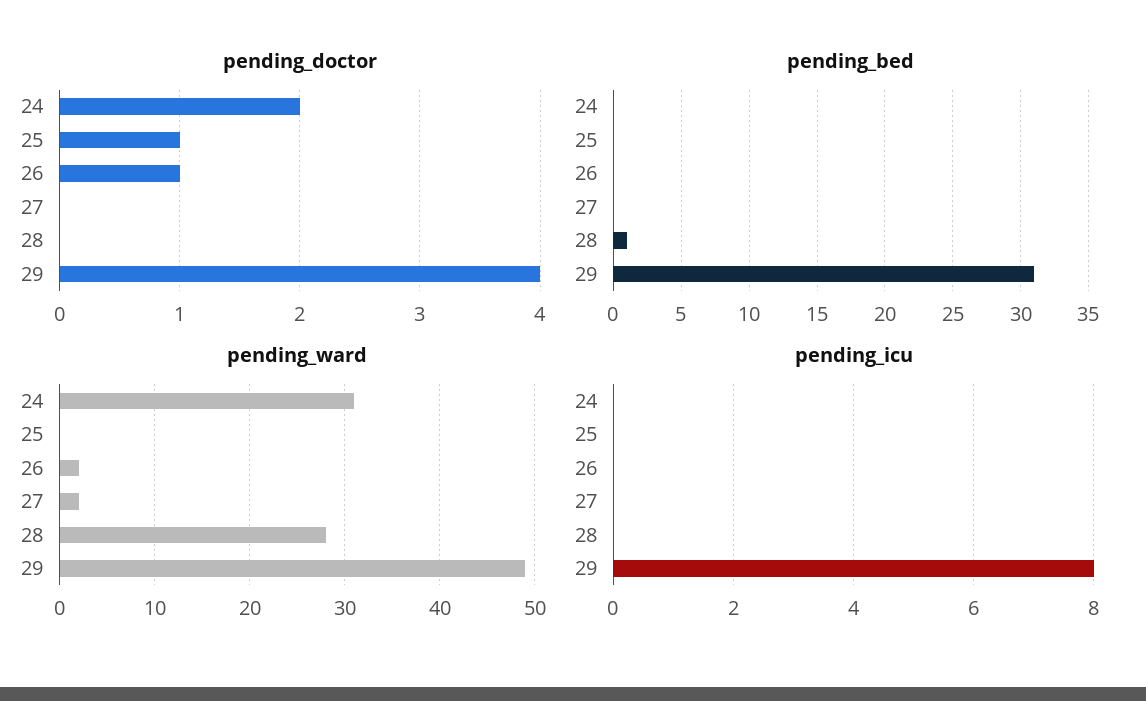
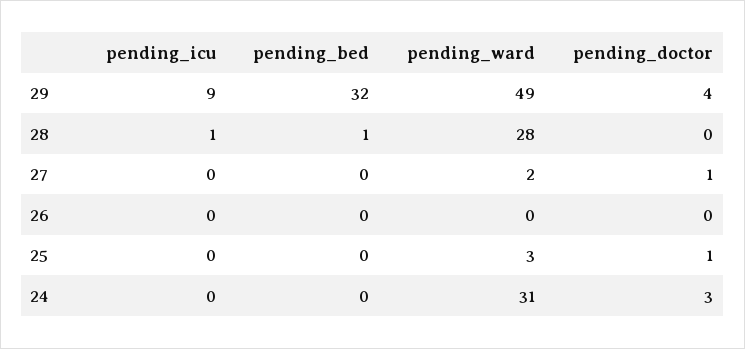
  {
    "pending_doctor": {
-     "24": 2,
+     "24": 3,
      "25": 1,
-     "26": 1,
+     "26": 0,
-     "27": 0,
+     "27": 1,
      "28": 0,
      "29": 4
    },
    "pending_bed": {
      "24": 0,
      "25": 0,
      "26": 0,
      "27": 0,
      "28": 1,
-     "29": 31
+     "29": 32
    },
    "pending_ward": {
      "24": 31,
-     "25": 0,
+     "25": 3,
-     "26": 2,
+     "26": 0,
      "27": 2,
      "28": 28,
      "29": 49
    },
    "pending_icu": {
      "24": 0,
      "25": 0,
      "26": 0,
      "27": 0,
-     "28": 0,
+     "28": 1,
-     "29": 8
+     "29": 9
    }
  }

